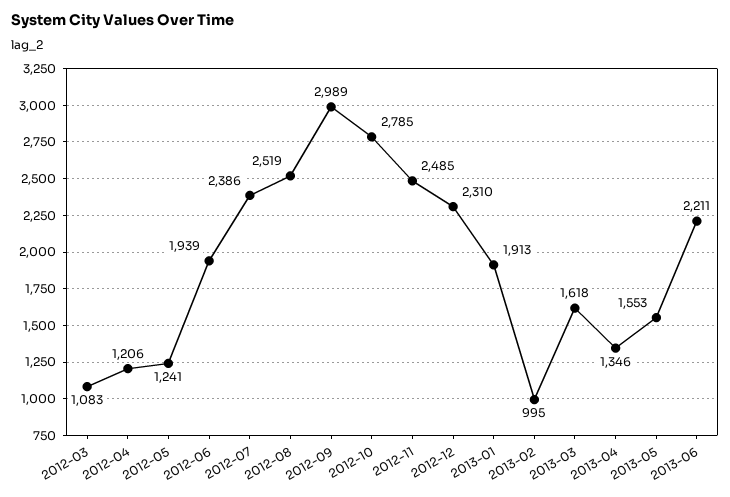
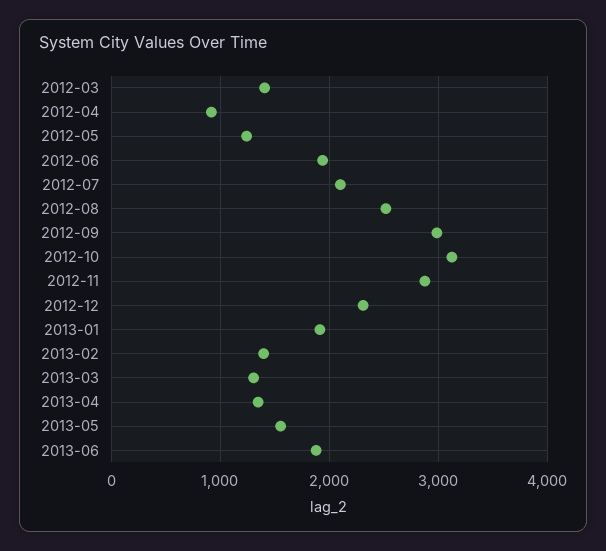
  {
-   "2012-03": 1083,
+   "2012-03": 1400,
-   "2012-04": 1206,
+   "2012-04": 900,
    "2012-05": 1241,
    "2012-06": 1939,
-   "2012-07": 2386,
+   "2012-07": 2100,
    "2012-08": 2519,
    "2012-09": 2989,
-   "2012-10": 2785,
+   "2012-10": 3100,
-   "2012-11": 2485,
+   "2012-11": 2900,
    "2012-12": 2310,
    "2013-01": 1913,
-   "2013-02": 995,
+   "2013-02": 1400,
-   "2013-03": 1618,
+   "2013-03": 1300,
    "2013-04": 1346,
    "2013-05": 1553,
-   "2013-06": 2211
+   "2013-06": 1900
  }

